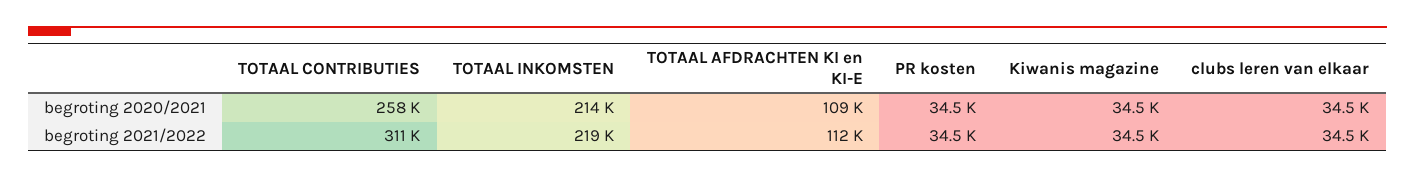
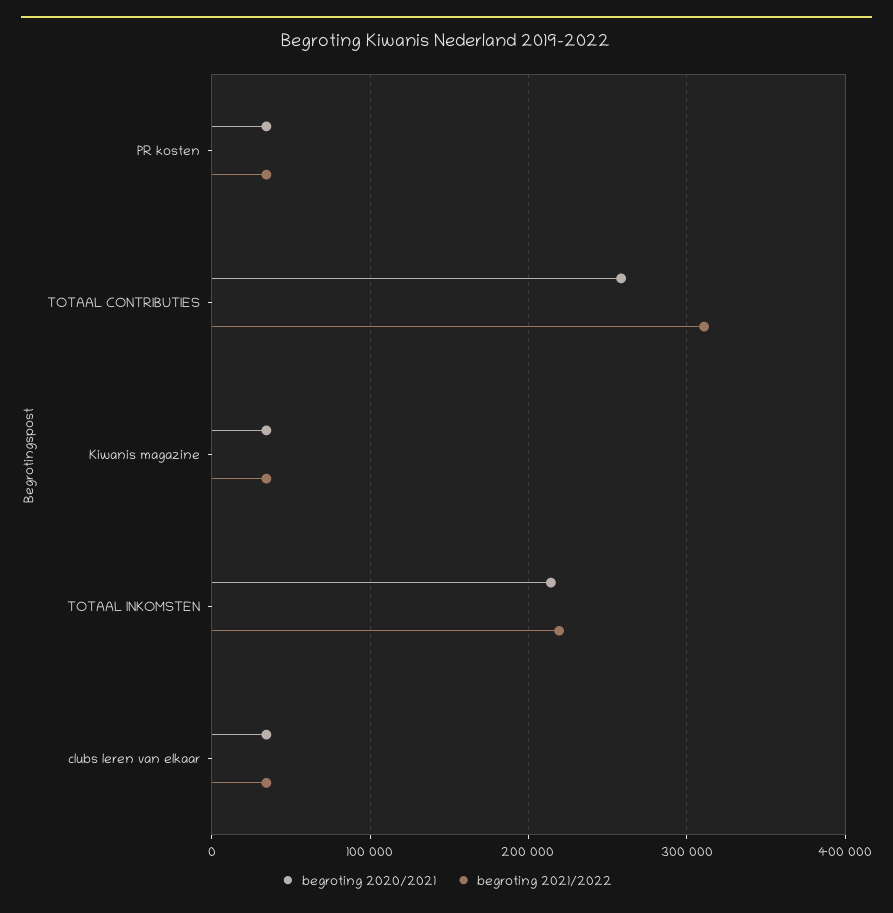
  {
    "begroting 2020/2021": {
      "TOTAAL CONTRIBUTIES": 258000,
      "TOTAAL INKOMSTEN": 214000,
-     "TOTAAL AFDRACHTEN KI en KI-E": 109000,
      "PR kosten": 34500,
      "Kiwanis magazine": 34500,
      "clubs leren van elkaar": 34500
    },
    "begroting 2021/2022": {
      "TOTAAL CONTRIBUTIES": 311000,
      "TOTAAL INKOMSTEN": 219000,
-     "TOTAAL AFDRACHTEN KI en KI-E": 112000,
      "PR kosten": 34500,
      "Kiwanis magazine": 34500,
      "clubs leren van elkaar": 34500
    }
  }

